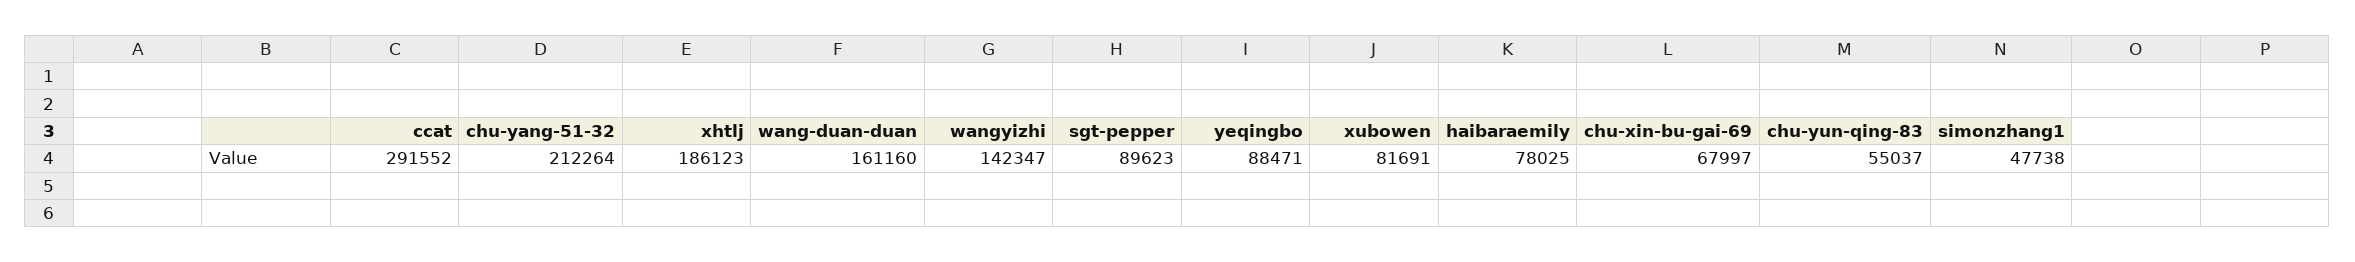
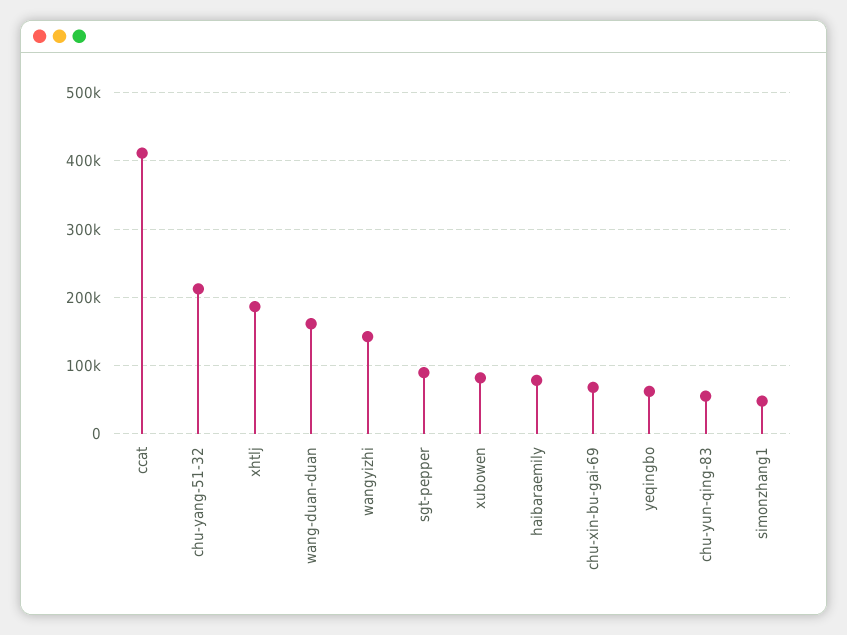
  {
-   "ccat": 291552,
+   "ccat": 410000,
    "chu-yang-51-32": 212264,
    "xhtlj": 186123,
    "wang-duan-duan": 161160,
    "wangyizhi": 142347,
    "sgt-pepper": 89623,
-   "yeqingbo": 88471,
+   "yeqingbo": 60000,
    "xubowen": 81691,
    "haibaraemily": 78025,
    "chu-xin-bu-gai-69": 67997,
    "chu-yun-qing-83": 55037,
    "simonzhang1": 47738
  }

